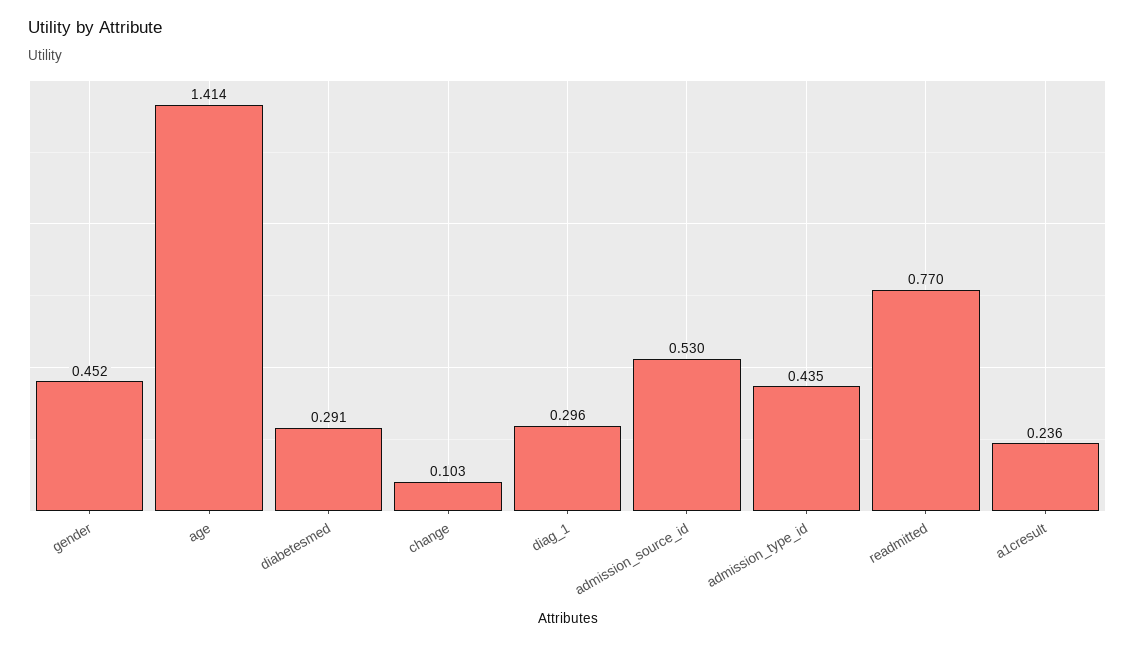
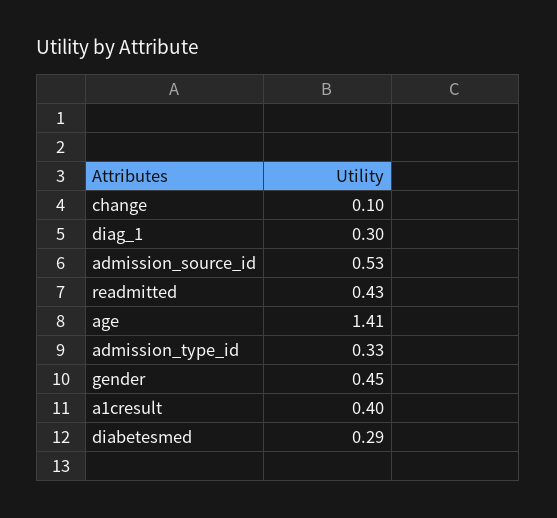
  {
    "gender": 0.452,
    "age": 1.414,
    "diabetesmed": 0.291,
    "change": 0.103,
    "diag_1": 0.296,
    "admission_source_id": 0.53,
-   "admission_type_id": 0.435,
+   "admission_type_id": 0.33,
-   "readmitted": 0.77,
+   "readmitted": 0.43,
-   "a1cresult": 0.236
+   "a1cresult": 0.4
  }

